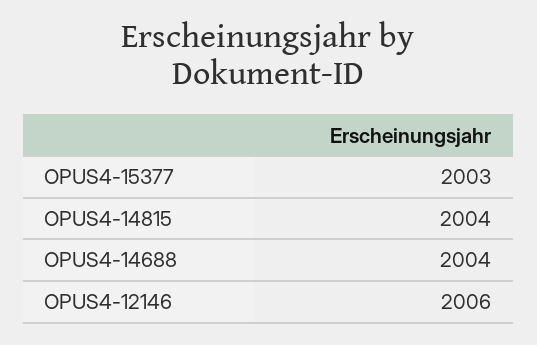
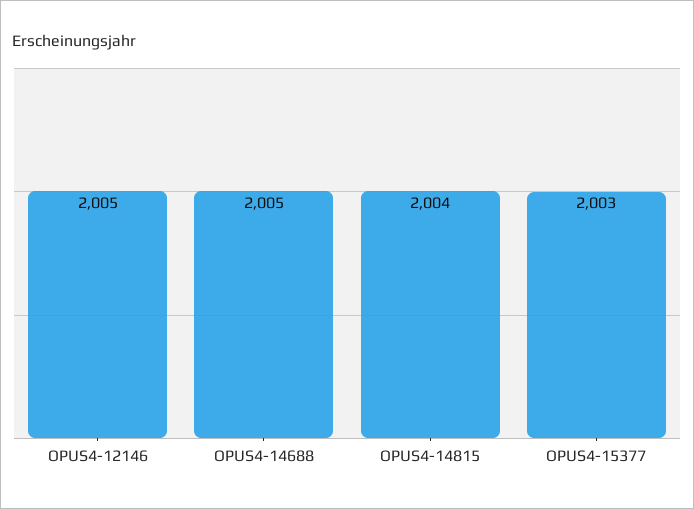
  {
    "OPUS4-15377": 2003,
    "OPUS4-14815": 2004,
-   "OPUS4-14688": 2004,
+   "OPUS4-14688": 2005,
-   "OPUS4-12146": 2006
+   "OPUS4-12146": 2005
  }

